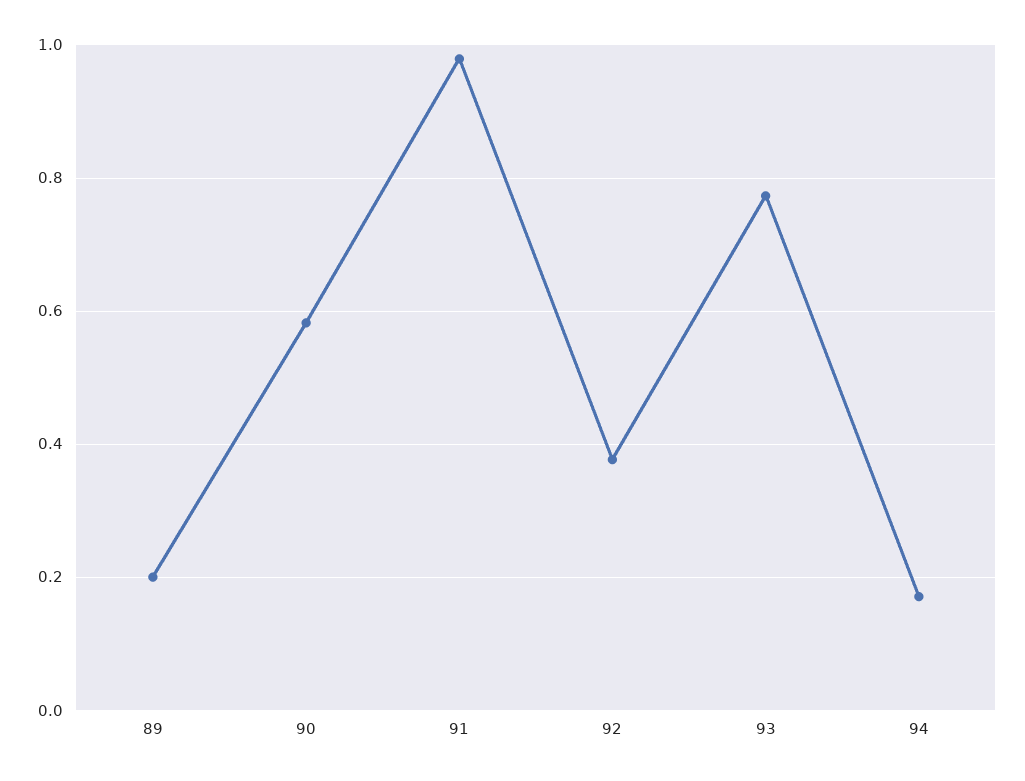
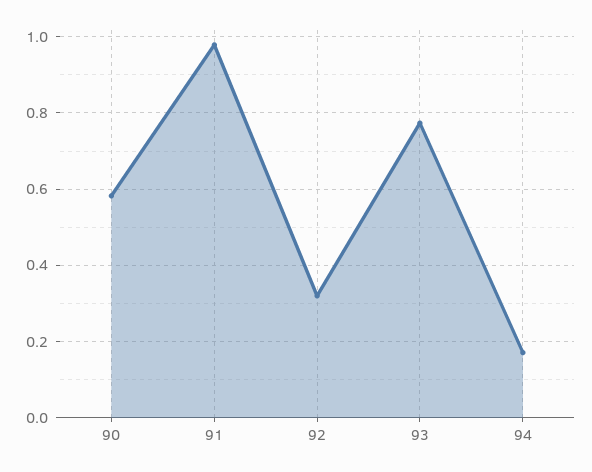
  {
-   "89": 0.2,
    "90": 0.58,
    "91": 0.98,
-   "92": 0.38,
+   "92": 0.32,
    "93": 0.78,
    "94": 0.18
  }

